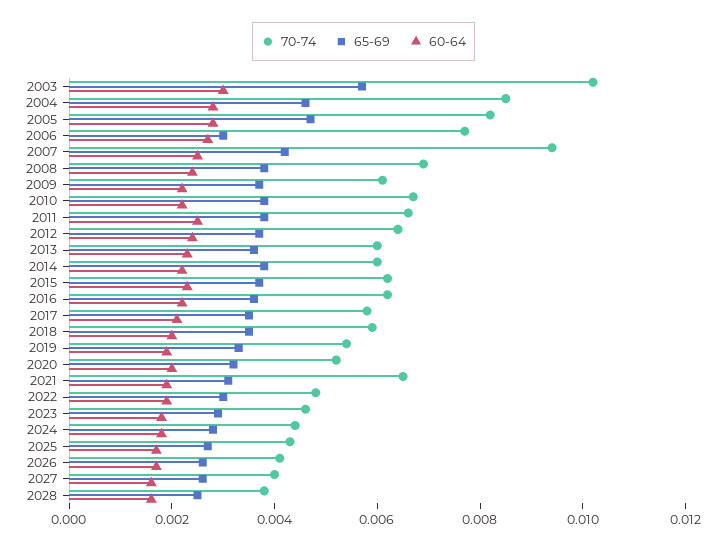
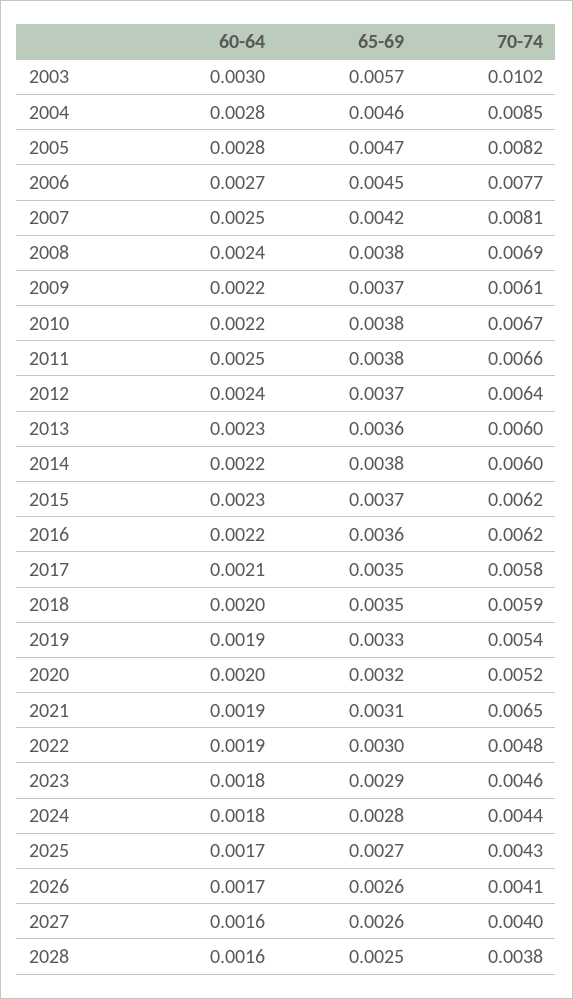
  {
    "70-74": {
      "2003": 0.0102,
      "2004": 0.0085,
      "2005": 0.0082,
      "2006": 0.0077,
-     "2007": 0.0095,
+     "2007": 0.0081,
      "2008": 0.0069,
      "2009": 0.0061,
      "2010": 0.0067,
      "2011": 0.0066,
      "2012": 0.0064,
      "2013": 0.006,
      "2014": 0.006,
      "2015": 0.0062,
      "2016": 0.0062,
      "2017": 0.0058,
      "2018": 0.0059,
      "2019": 0.0054,
      "2020": 0.0052,
      "2021": 0.0065,
      "2022": 0.0048,
      "2023": 0.0046,
      "2024": 0.0044,
      "2025": 0.0043,
      "2026": 0.0041,
      "2027": 0.004,
      "2028": 0.0038
    },
    "65-69": {
      "2003": 0.0057,
      "2004": 0.0046,
      "2005": 0.0047,
-     "2006": 0.003,
+     "2006": 0.0045,
      "2007": 0.0042,
      "2008": 0.0038,
      "2009": 0.0037,
      "2010": 0.0038,
      "2011": 0.0038,
      "2012": 0.0037,
      "2013": 0.0036,
      "2014": 0.0038,
      "2015": 0.0037,
      "2016": 0.0036,
      "2017": 0.0035,
      "2018": 0.0035,
      "2019": 0.0033,
      "2020": 0.0032,
      "2021": 0.0031,
      "2022": 0.003,
      "2023": 0.0029,
      "2024": 0.0028,
      "2025": 0.0027,
      "2026": 0.0026,
      "2027": 0.0026,
      "2028": 0.0025
    },
    "60-64": {
      "2003": 0.003,
      "2004": 0.0028,
      "2005": 0.0028,
      "2006": 0.0027,
      "2007": 0.0025,
      "2008": 0.0024,
      "2009": 0.0022,
      "2010": 0.0022,
      "2011": 0.0025,
      "2012": 0.0024,
      "2013": 0.0023,
      "2014": 0.0022,
      "2015": 0.0023,
      "2016": 0.0022,
      "2017": 0.0021,
      "2018": 0.002,
      "2019": 0.0019,
      "2020": 0.002,
      "2021": 0.0019,
      "2022": 0.0019,
      "2023": 0.0018,
      "2024": 0.0018,
      "2025": 0.0017,
      "2026": 0.0017,
      "2027": 0.0016,
      "2028": 0.0016
    }
  }

